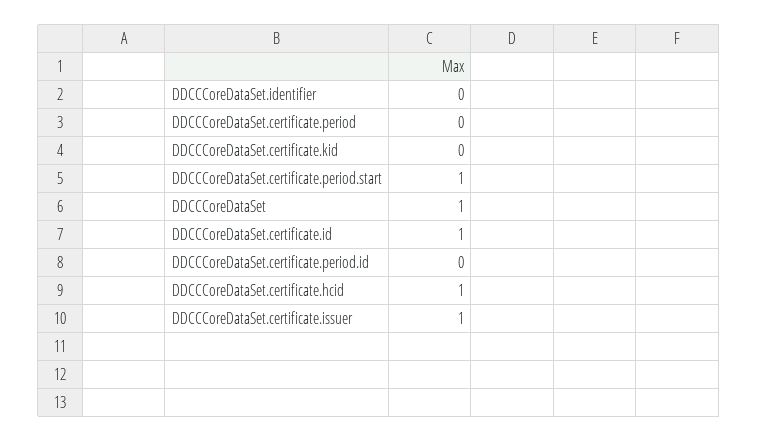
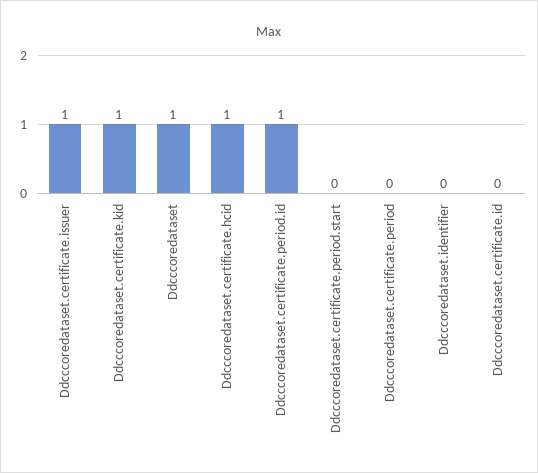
  {
    "DDCCCoreDataSet.identifier": 0,
    "DDCCCoreDataSet.certificate.period": 0,
-   "DDCCCoreDataSet.certificate.kid": 0,
+   "DDCCCoreDataSet.certificate.kid": 1,
-   "DDCCCoreDataSet.certificate.period.start": 1,
+   "DDCCCoreDataSet.certificate.period.start": 0,
    "DDCCCoreDataSet": 1,
-   "DDCCCoreDataSet.certificate.id": 1,
+   "DDCCCoreDataSet.certificate.id": 0,
-   "DDCCCoreDataSet.certificate.period.id": 0,
+   "DDCCCoreDataSet.certificate.period.id": 1,
    "DDCCCoreDataSet.certificate.hcid": 1,
    "DDCCCoreDataSet.certificate.issuer": 1
  }

